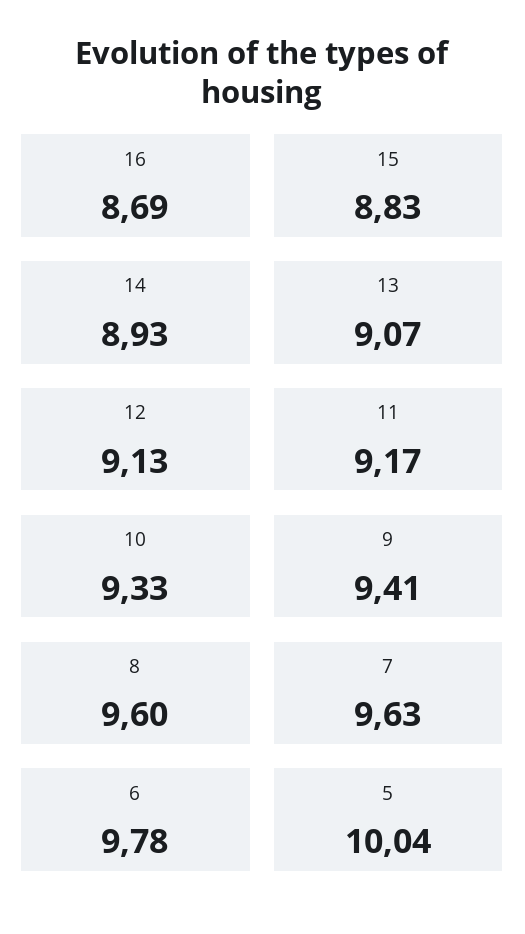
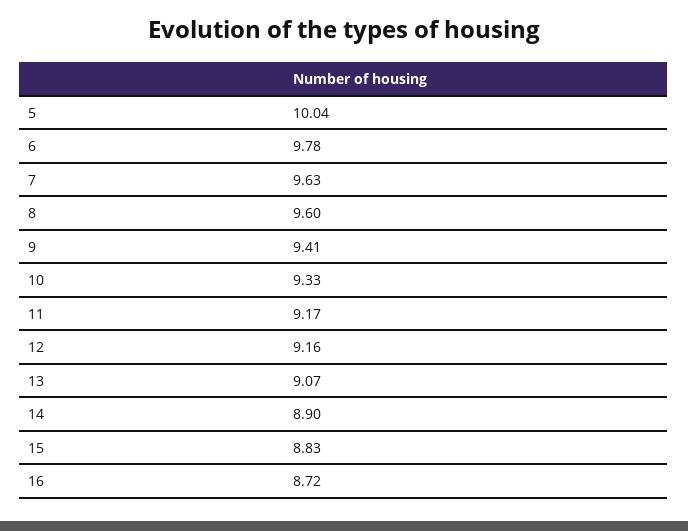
  {
-   "16": 8.69,
+   "16": 8.72,
    "15": 8.83,
-   "14": 8.93,
+   "14": 8.9,
    "13": 9.07,
-   "12": 9.13,
+   "12": 9.16,
    "11": 9.17,
    "10": 9.33,
    "9": 9.41,
    "8": 9.6,
    "7": 9.63,
    "6": 9.78,
    "5": 10.04
  }

